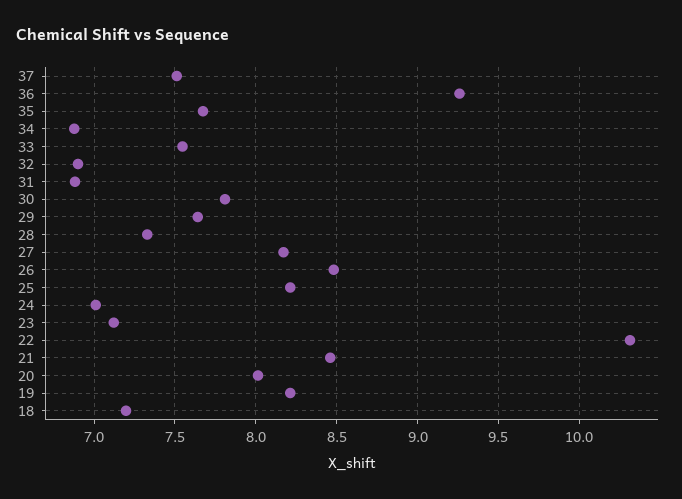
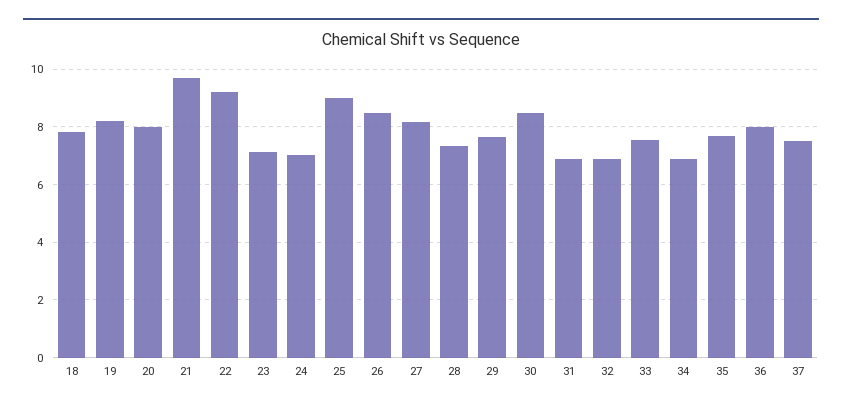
  {
    "37": 7.5,
-   "36": 9.25,
+   "36": 8,
    "35": 7.65,
    "34": 6.9,
    "33": 7.55,
    "32": 6.9,
    "31": 6.9,
-   "30": 7.8,
+   "30": 8.5,
    "29": 7.65,
    "28": 7.35,
    "27": 8.15,
    "26": 8.5,
-   "25": 8.2,
+   "25": 9,
    "24": 7,
    "23": 7.1,
-   "22": 10.3,
+   "22": 9.25,
-   "21": 8.45,
+   "21": 9.75,
    "20": 8,
    "19": 8.2,
-   "18": 7.2
+   "18": 7.75
  }

